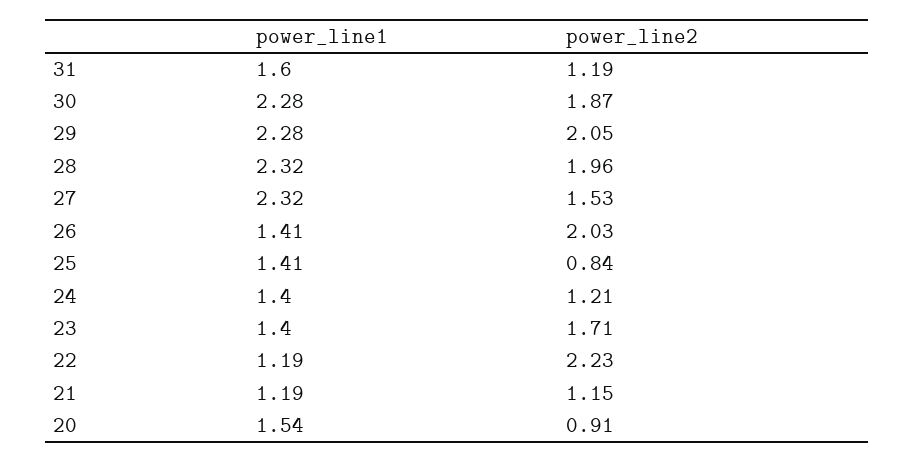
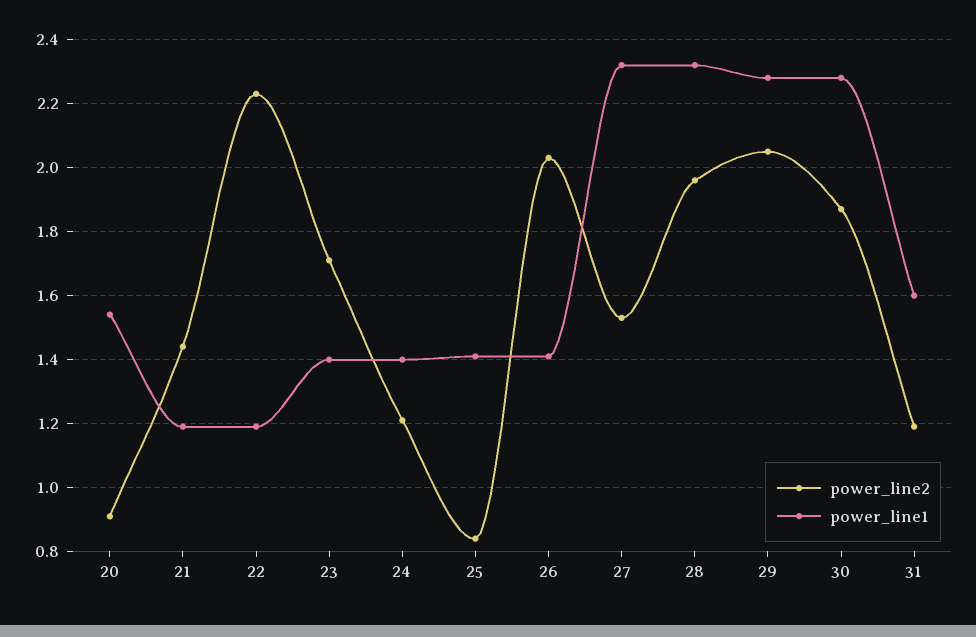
  {
    "power_line1": {
      "31": 1.6,
      "30": 2.28,
      "29": 2.28,
      "28": 2.32,
      "27": 2.32,
      "26": 1.41,
      "25": 1.41,
      "24": 1.4,
      "23": 1.4,
      "22": 1.19,
      "21": 1.19,
      "20": 1.54
    },
    "power_line2": {
      "31": 1.19,
      "30": 1.87,
      "29": 2.05,
      "28": 1.96,
      "27": 1.53,
      "26": 2.03,
      "25": 0.84,
      "24": 1.21,
      "23": 1.71,
      "22": 2.23,
-     "21": 1.15,
+     "21": 1.45,
      "20": 0.91
    }
  }

